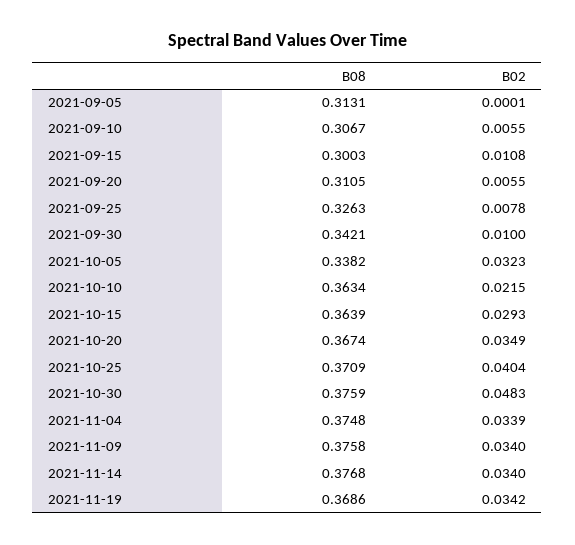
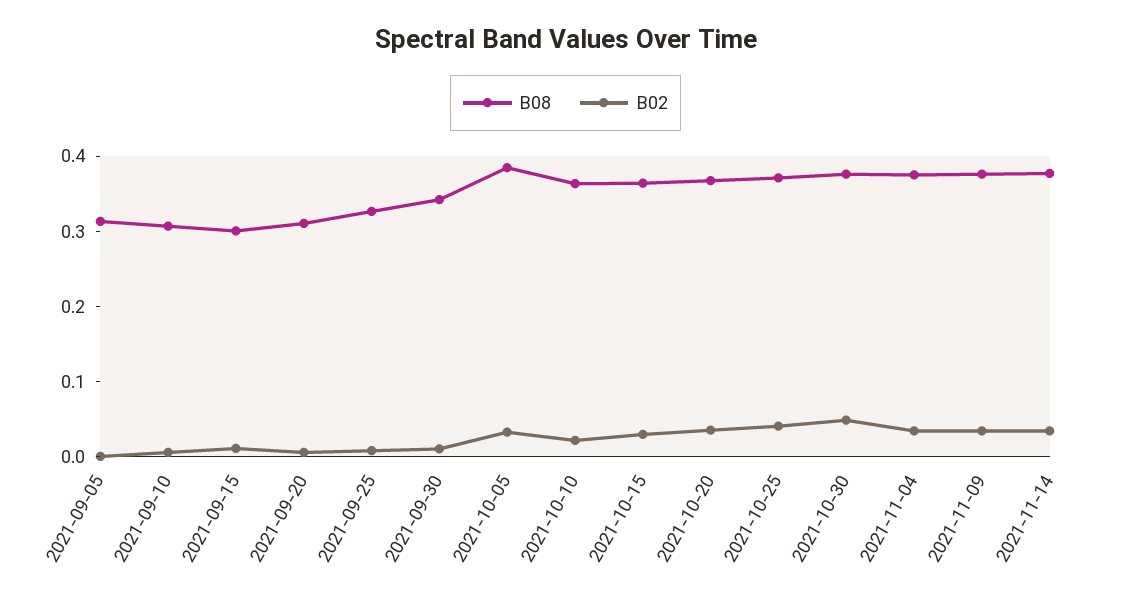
  {
    "B08": {
      "2021-09-05": 0.3131,
      "2021-09-10": 0.3067,
      "2021-09-15": 0.3003,
      "2021-09-20": 0.3105,
      "2021-09-25": 0.3263,
      "2021-09-30": 0.3421,
-     "2021-10-05": 0.3382,
+     "2021-10-05": 0.38,
      "2021-10-10": 0.3634,
      "2021-10-15": 0.3639,
      "2021-10-20": 0.3674,
      "2021-10-25": 0.3709,
      "2021-10-30": 0.3759,
      "2021-11-04": 0.3748,
      "2021-11-09": 0.3758,
-     "2021-11-14": 0.3768,
+     "2021-11-14": 0.3768
-     "2021-11-19": 0.3686
    },
    "B02": {
      "2021-09-05": 0.0001,
      "2021-09-10": 0.0055,
      "2021-09-15": 0.0108,
      "2021-09-20": 0.0055,
      "2021-09-25": 0.0078,
      "2021-09-30": 0.01,
      "2021-10-05": 0.0323,
      "2021-10-10": 0.0215,
      "2021-10-15": 0.0293,
      "2021-10-20": 0.0349,
      "2021-10-25": 0.0404,
      "2021-10-30": 0.0483,
      "2021-11-04": 0.0339,
      "2021-11-09": 0.034,
-     "2021-11-14": 0.034,
+     "2021-11-14": 0.034
-     "2021-11-19": 0.0342
    }
  }

